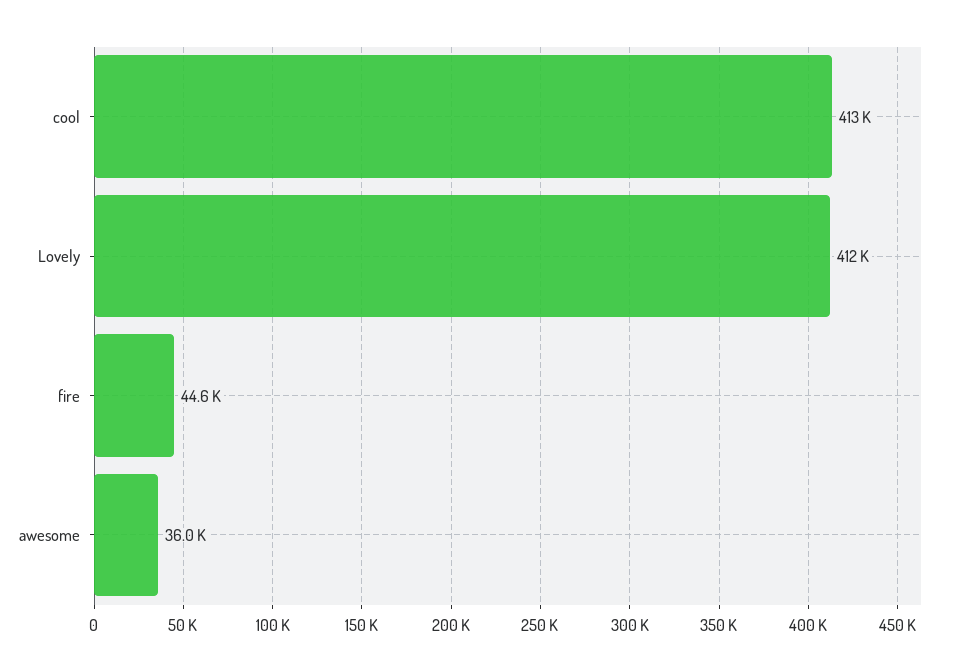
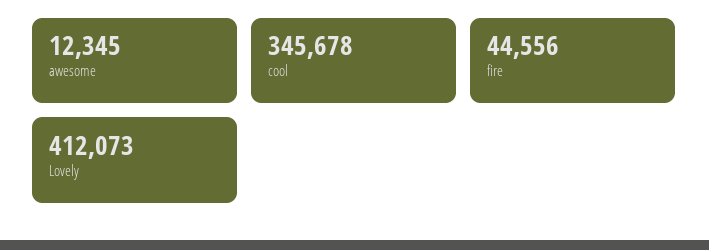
  {
-   "cool": 413000,
+   "cool": 345678,
    "Lovely": 412073,
    "fire": 44556,
-   "awesome": 36000
+   "awesome": 12345
  }

